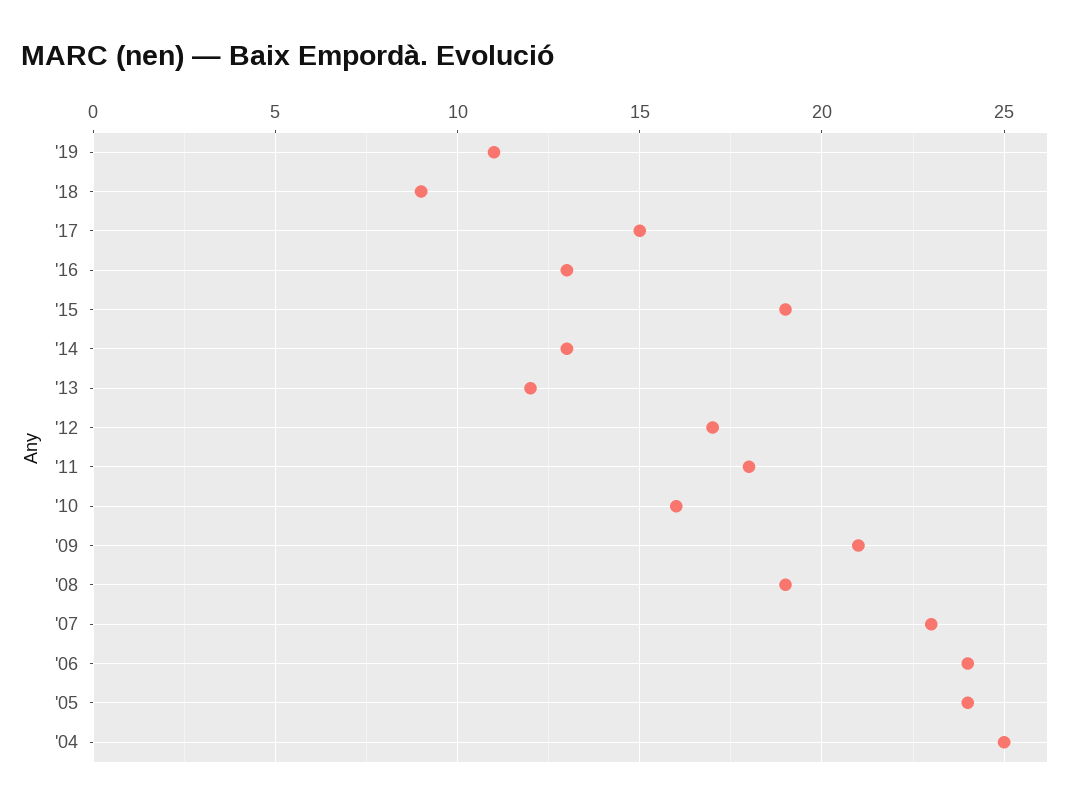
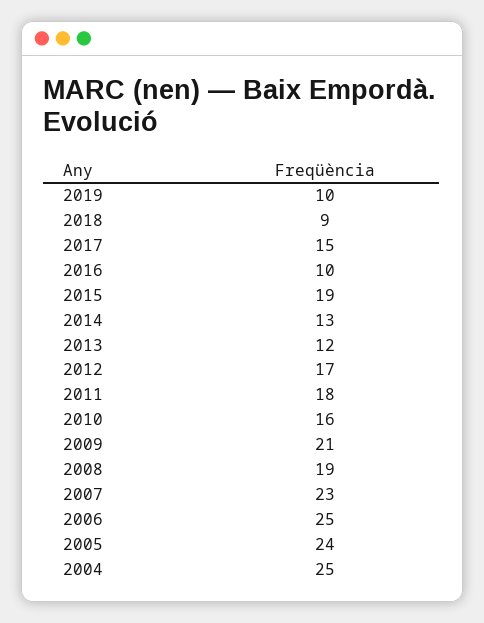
  {
-   "'19": 11,
+   "'19": 10,
    "'18": 9,
    "'17": 15,
-   "'16": 13,
+   "'16": 10,
    "'15": 19,
    "'14": 13,
    "'13": 12,
    "'12": 17,
    "'11": 18,
    "'10": 16,
    "'09": 21,
    "'08": 19,
    "'07": 23,
-   "'06": 24,
+   "'06": 25,
    "'05": 24,
    "'04": 25
  }

